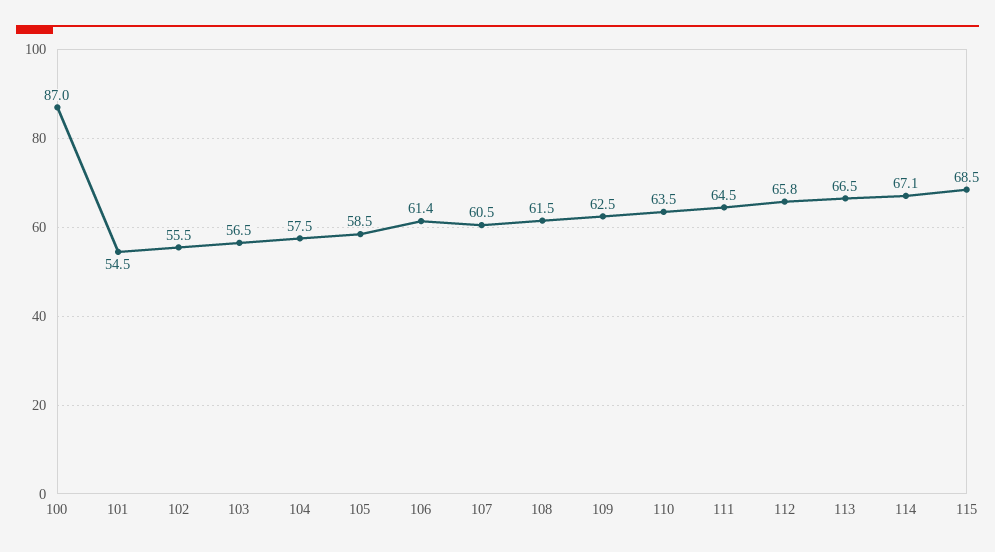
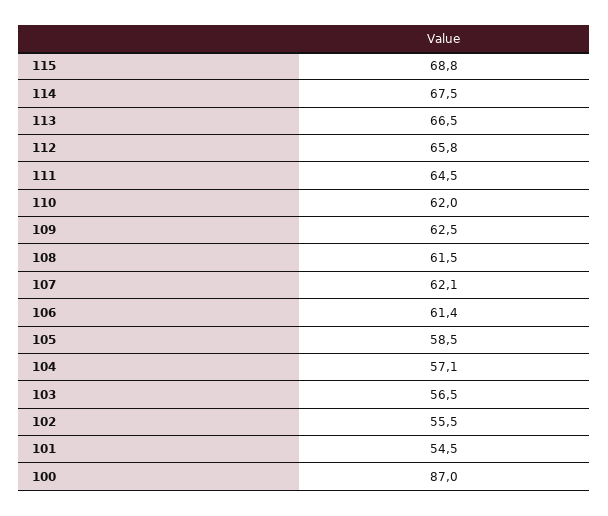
  {
    "100": 87,
    "101": 54.5,
    "102": 55.5,
    "103": 56.5,
-   "104": 57.5,
+   "104": 57.1,
    "105": 58.5,
    "106": 61.4,
-   "107": 60.5,
+   "107": 62.1,
    "108": 61.5,
    "109": 62.5,
-   "110": 63.5,
+   "110": 62,
    "111": 64.5,
    "112": 65.8,
    "113": 66.5,
-   "114": 67.1,
+   "114": 67.5,
-   "115": 68.5
+   "115": 68.8
  }

